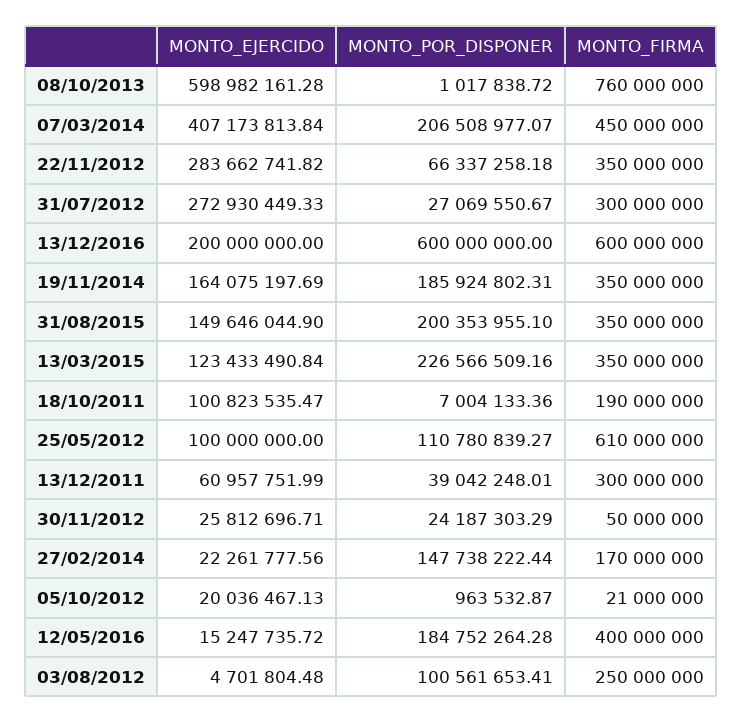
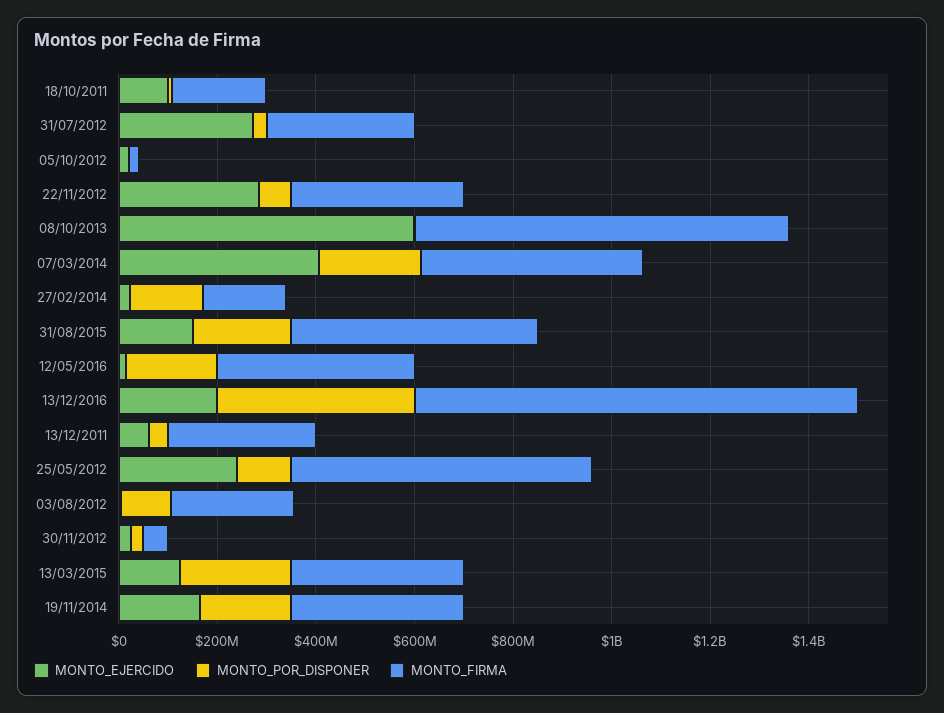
  {
    "MONTO_EJERCIDO": {
      "08/10/2013": 598982161.28,
      "07/03/2014": 407173813.84,
      "22/11/2012": 283662741.82,
      "31/07/2012": 272930449.33,
      "13/12/2016": 200000000,
      "19/11/2014": 164075197.69,
      "31/08/2015": 149646044.9,
      "13/03/2015": 123433490.84,
      "18/10/2011": 100823535.47,
-     "25/05/2012": 100000000,
+     "25/05/2012": 250000000,
      "13/12/2011": 60957751.99,
      "30/11/2012": 25812696.71,
      "27/02/2014": 22261777.56,
      "05/10/2012": 20036467.13,
      "12/05/2016": 15247735.72,
      "03/08/2012": 4701804.48
    },
    "MONTO_POR_DISPONER": {
      "08/10/2013": 1017838.72,
      "07/03/2014": 206508977.07,
      "22/11/2012": 66337258.18,
      "31/07/2012": 27069550.67,
-     "13/12/2016": 600000000,
+     "13/12/2016": 400000000,
      "19/11/2014": 185924802.31,
      "31/08/2015": 200353955.1,
      "13/03/2015": 226566509.16,
      "18/10/2011": 7004133.36,
      "25/05/2012": 110780839.27,
      "13/12/2011": 39042248.01,
      "30/11/2012": 24187303.29,
      "27/02/2014": 147738222.44,
      "05/10/2012": 963532.87,
      "12/05/2016": 184752264.28,
      "03/08/2012": 100561653.41
    },
    "MONTO_FIRMA": {
      "08/10/2013": 760000000,
      "07/03/2014": 450000000,
      "22/11/2012": 350000000,
      "31/07/2012": 300000000,
-     "13/12/2016": 600000000,
+     "13/12/2016": 900000000,
      "19/11/2014": 350000000,
-     "31/08/2015": 350000000,
+     "31/08/2015": 500000000,
      "13/03/2015": 350000000,
      "18/10/2011": 190000000,
      "25/05/2012": 610000000,
      "13/12/2011": 300000000,
      "30/11/2012": 50000000,
      "27/02/2014": 170000000,
      "05/10/2012": 21000000,
      "12/05/2016": 400000000,
      "03/08/2012": 250000000
    }
  }

